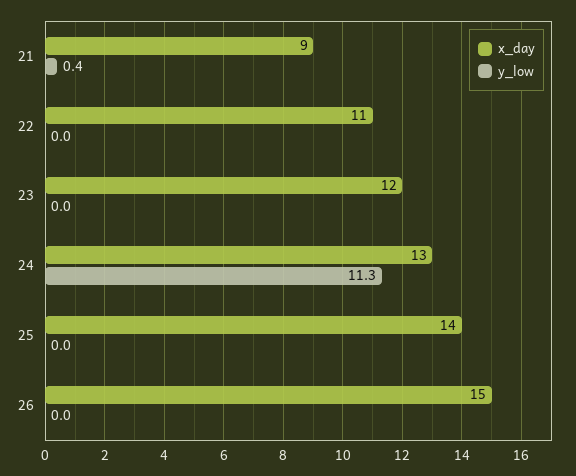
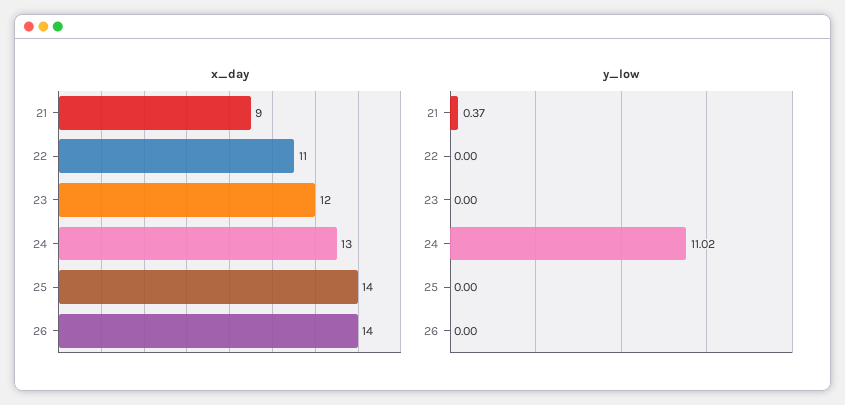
  {
    "x_day": {
      "21": 9,
      "22": 11,
      "23": 12,
      "24": 13,
      "25": 14,
-     "26": 15
+     "26": 14
    },
    "y_low": {
      "21": 0.37,
      "22": 0,
      "23": 0,
-     "24": 11.3,
+     "24": 11.02,
      "25": 0,
      "26": 0
    }
  }

